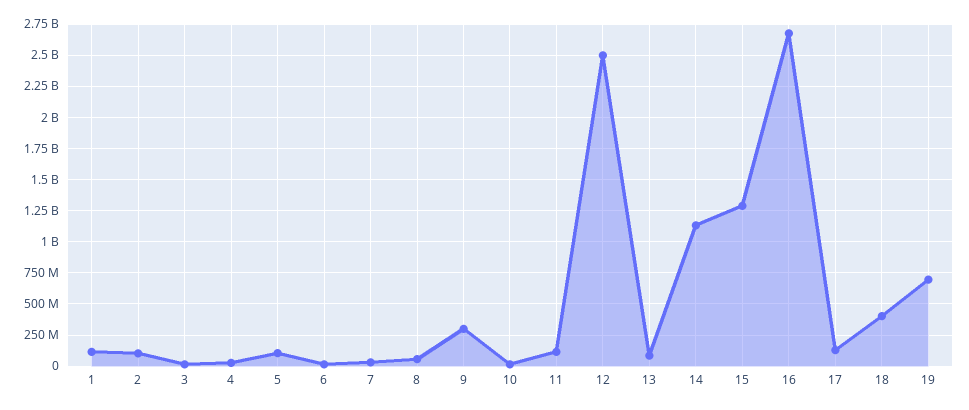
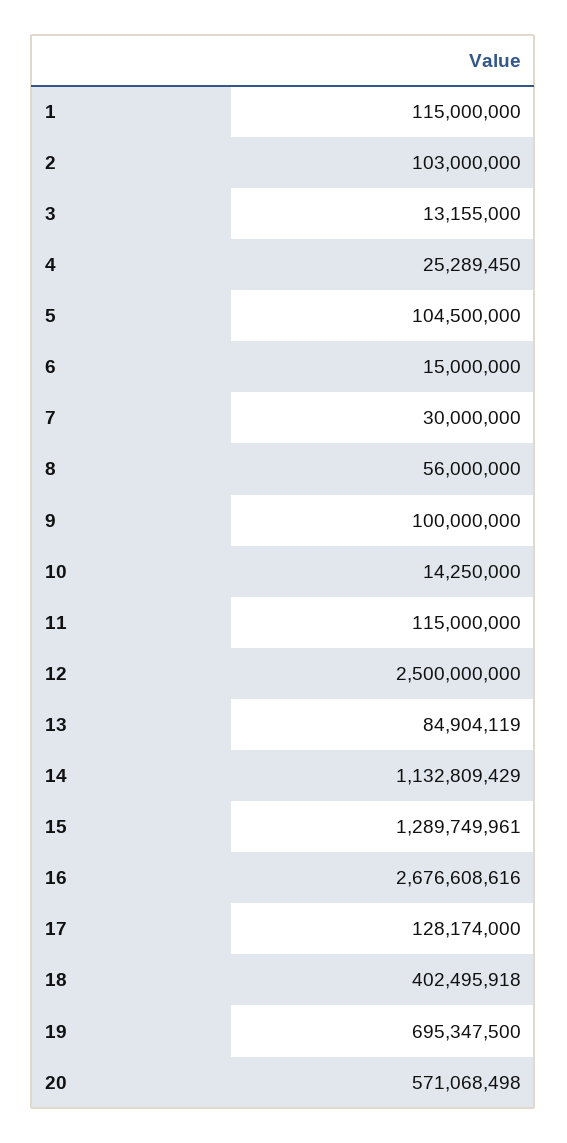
  {
    "1": 115000000,
    "2": 103000000,
    "3": 13155000,
    "4": 25289450,
    "5": 104500000,
    "6": 15000000,
    "7": 30000000,
    "8": 56000000,
-   "9": 300000000,
+   "9": 100000000,
    "10": 14250000,
    "11": 115000000,
    "12": 2500000000,
    "13": 84904119,
    "14": 1132809429,
    "15": 1289749961,
    "16": 2676608616,
    "17": 128174000,
    "18": 402495918,
-   "19": 695347500
+   "19": 695347500,
+   "20": 571068498
  }

